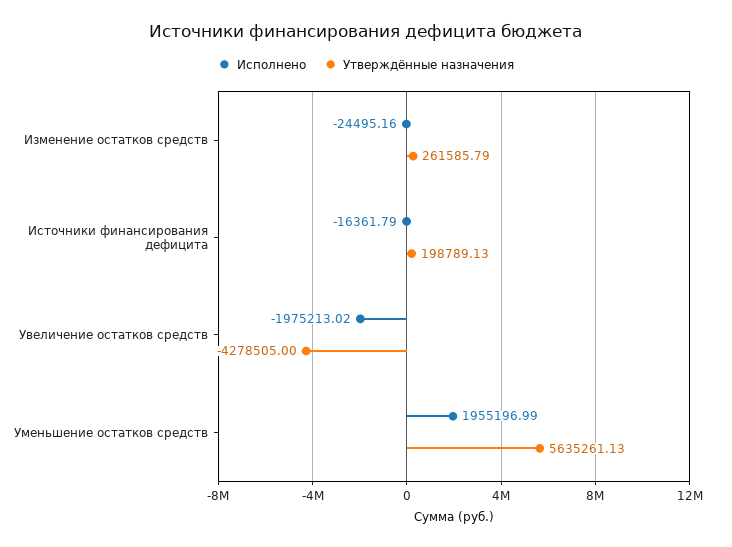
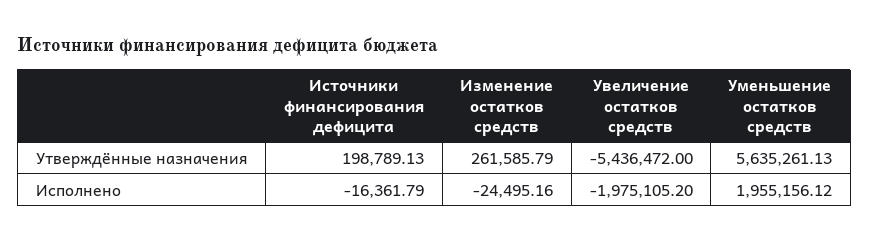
  {
    "Исполнено": {
      "Изменение остатков средств": -24495.16,
      "Источники финансирования дефицита": -16361.79,
-     "Увеличение остатков средств": -1975213.02,
+     "Увеличение остатков средств": -1975105.2,
-     "Уменьшение остатков средств": 1955196.99
+     "Уменьшение остатков средств": 1955156.12
    },
    "Утверждённые назначения": {
      "Изменение остатков средств": 261585.79,
      "Источники финансирования дефицита": 198789.13,
-     "Увеличение остатков средств": -4278505,
+     "Увеличение остатков средств": -5436472,
      "Уменьшение остатков средств": 5635261.13
    }
  }

